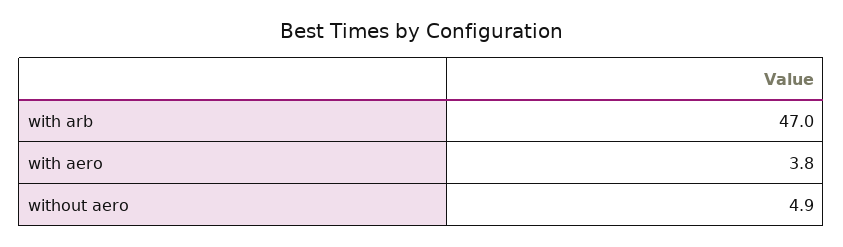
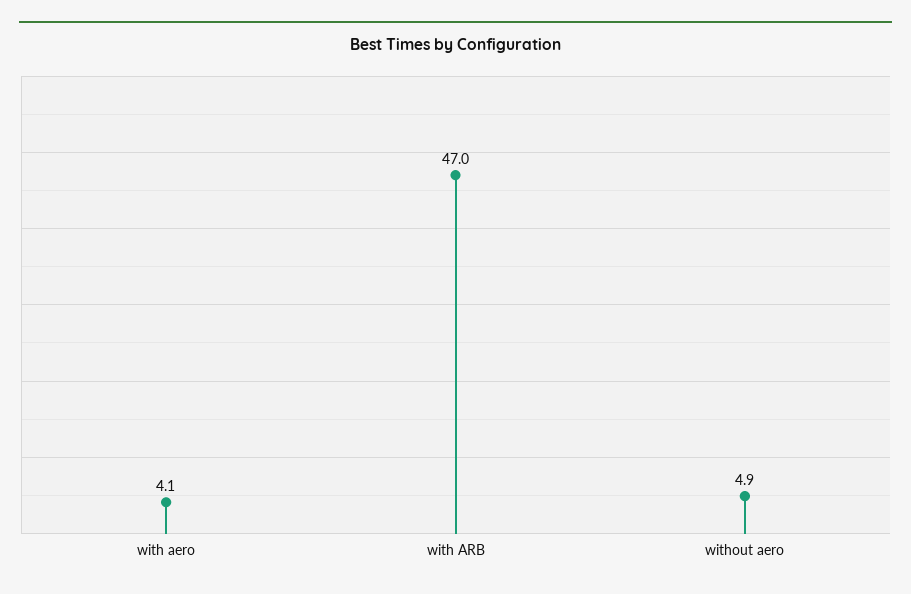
  {
    "with arb": 47,
-   "with aero": 3.8,
+   "with aero": 4.1,
    "without aero": 4.9
  }

